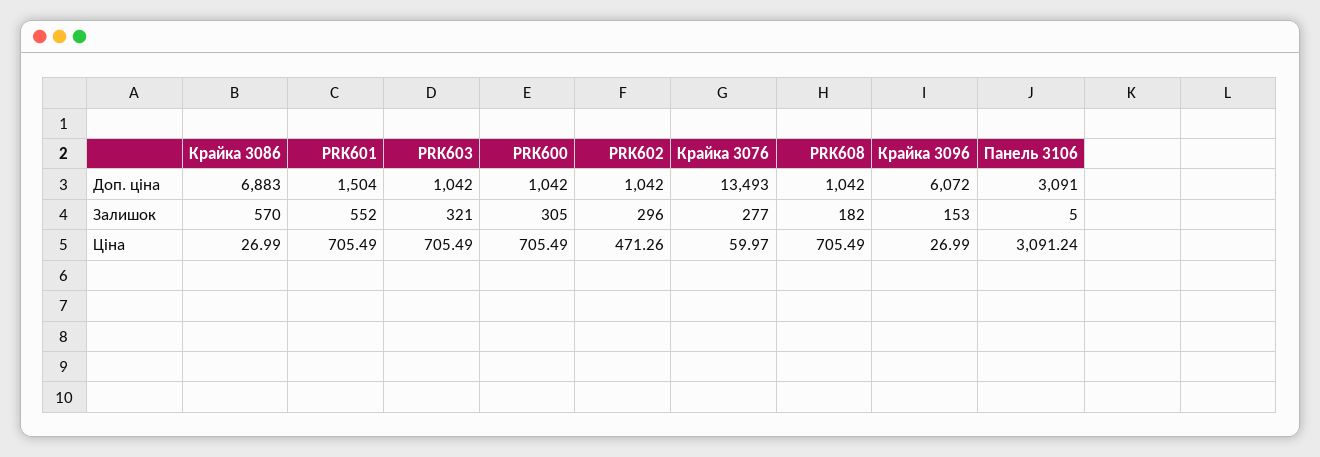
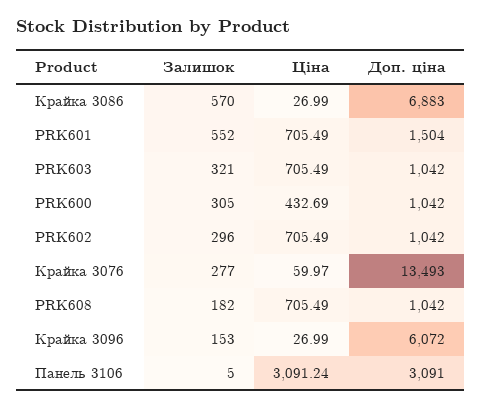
  {
    "Крайка 3086": {
      "Доп. ціна": 6883,
      "Залишок": 570,
      "Ціна": 26.99
    },
    "PRK601": {
      "Доп. ціна": 1504,
      "Залишок": 552,
      "Ціна": 705.49
    },
    "PRK603": {
      "Доп. ціна": 1042,
      "Залишок": 321,
      "Ціна": 705.49
    },
    "PRK600": {
      "Доп. ціна": 1042,
      "Залишок": 305,
-     "Ціна": 705.49
+     "Ціна": 432.69
    },
    "PRK602": {
      "Доп. ціна": 1042,
      "Залишок": 296,
-     "Ціна": 471.26
+     "Ціна": 705.49
    },
    "Крайка 3076": {
      "Доп. ціна": 13493,
      "Залишок": 277,
      "Ціна": 59.97
    },
    "PRK608": {
      "Доп. ціна": 1042,
      "Залишок": 182,
      "Ціна": 705.49
    },
    "Крайка 3096": {
      "Доп. ціна": 6072,
      "Залишок": 153,
      "Ціна": 26.99
    },
    "Панель 3106": {
      "Доп. ціна": 3091,
      "Залишок": 5,
      "Ціна": 3091.24
    }
  }

